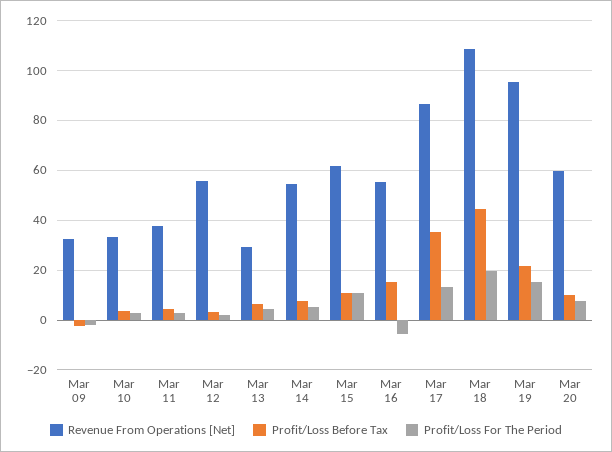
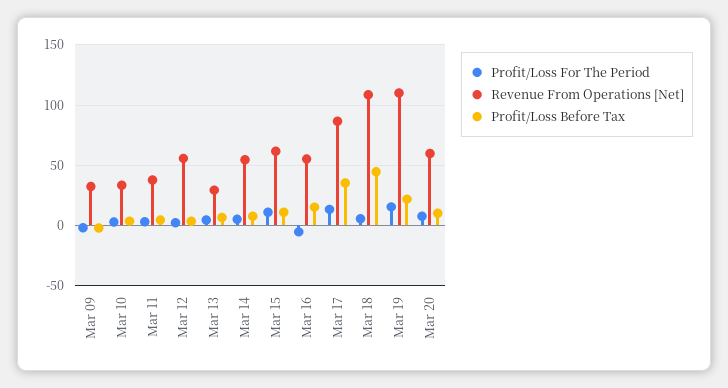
  {
    "Revenue From Operations [Net]": {
      "Mar 09": 32.5,
      "Mar 10": 32.5,
      "Mar 11": 37.5,
      "Mar 12": 55,
      "Mar 13": 30,
      "Mar 14": 55,
      "Mar 15": 62.5,
      "Mar 16": 55,
      "Mar 17": 87.5,
      "Mar 18": 107.5,
-     "Mar 19": 95,
+     "Mar 19": 110,
      "Mar 20": 60
    },
    "Profit/Loss Before Tax": {
      "Mar 09": -2.5,
      "Mar 10": 2.5,
      "Mar 11": 5,
      "Mar 12": 2.5,
      "Mar 13": 7.5,
      "Mar 14": 7.5,
      "Mar 15": 10,
      "Mar 16": 15,
      "Mar 17": 35,
      "Mar 18": 45,
      "Mar 19": 22.5,
      "Mar 20": 10
    },
    "Profit/Loss For The Period": {
      "Mar 09": -2.5,
      "Mar 10": 2.5,
      "Mar 11": 2.5,
      "Mar 12": 2.5,
      "Mar 13": 5,
      "Mar 14": 5,
      "Mar 15": 10,
      "Mar 16": -5,
      "Mar 17": 12.5,
-     "Mar 18": 20,
+     "Mar 18": 5,
      "Mar 19": 15,
      "Mar 20": 7.5
    }
  }

